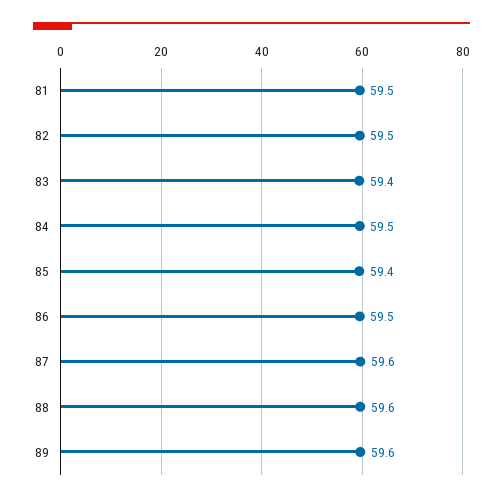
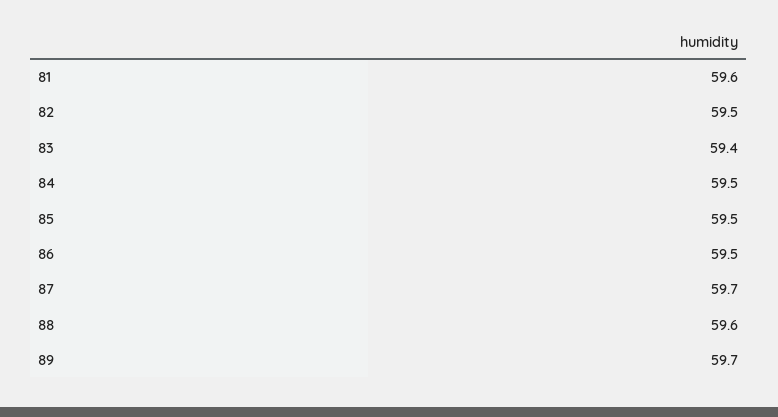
  {
-   "81": 59.5,
+   "81": 59.6,
    "82": 59.5,
    "83": 59.4,
    "84": 59.5,
-   "85": 59.4,
+   "85": 59.5,
    "86": 59.5,
-   "87": 59.6,
+   "87": 59.7,
    "88": 59.6,
-   "89": 59.6
+   "89": 59.7
  }

